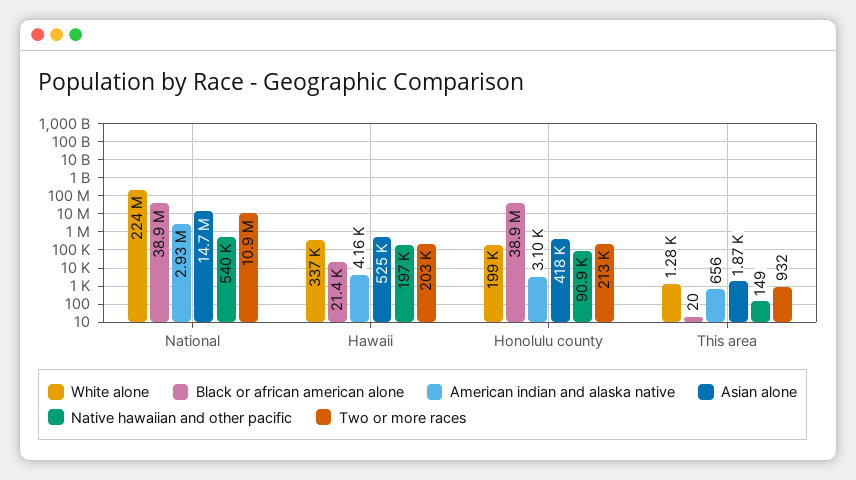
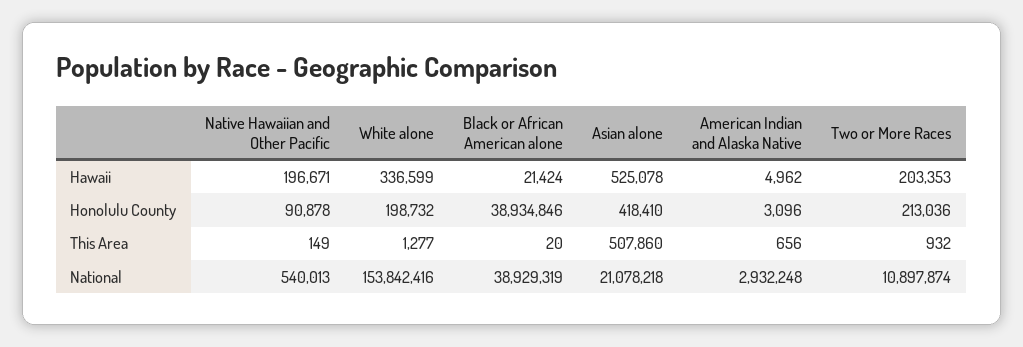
  {
    "White alone": {
-     "National": 224000000,
+     "National": 153842416,
      "Hawaii": 336599,
      "Honolulu county": 198732,
      "This area": 1277
    },
    "Black or african american alone": {
      "National": 38929319,
      "Hawaii": 21424,
      "Honolulu county": 38934846,
      "This area": 20
    },
    "American indian and alaska native": {
      "National": 2932248,
-     "Hawaii": 4160,
+     "Hawaii": 4962,
      "Honolulu county": 3096,
      "This area": 656
    },
    "Asian alone": {
-     "National": 14700000,
+     "National": 21078218,
      "Hawaii": 525078,
      "Honolulu county": 418410,
-     "This area": 1870
+     "This area": 507860
    },
    "Native hawaiian and other pacific": {
      "National": 540013,
      "Hawaii": 196671,
      "Honolulu county": 90878,
      "This area": 149
    },
    "Two or more races": {
      "National": 10897874,
      "Hawaii": 203353,
      "Honolulu county": 213036,
      "This area": 932
    }
  }

